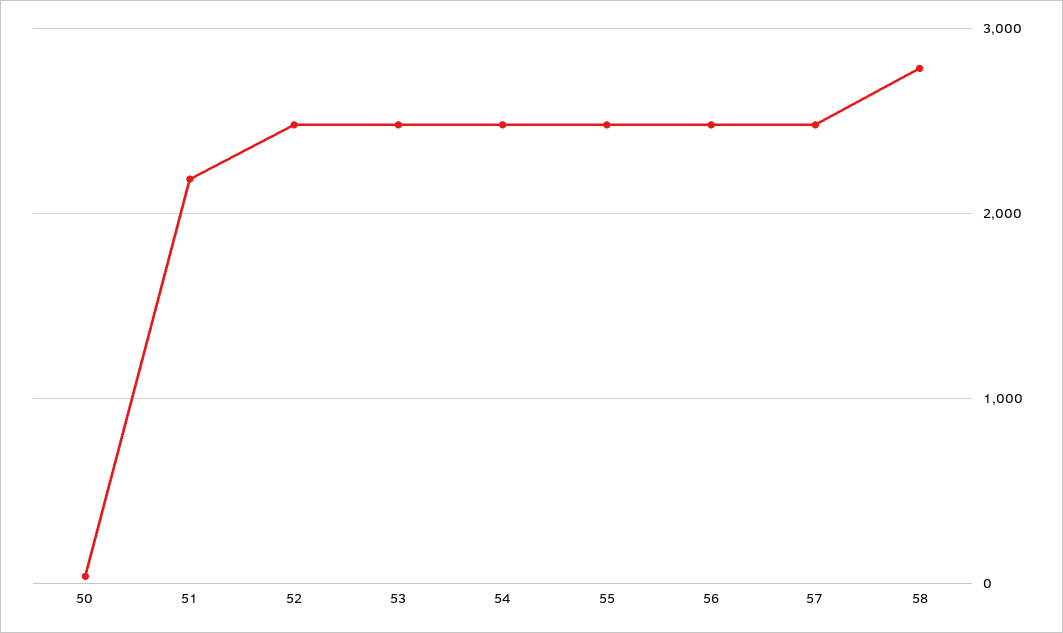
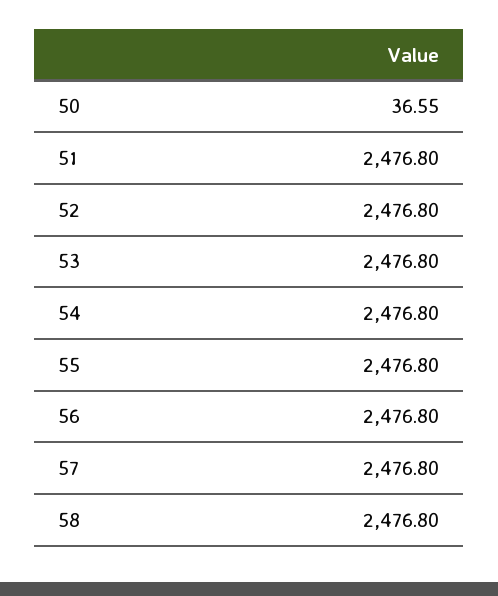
  {
    "50": 36.55,
-   "51": 2200,
+   "51": 2476.8,
    "52": 2476.8,
    "53": 2476.8,
    "54": 2476.8,
    "55": 2476.8,
    "56": 2476.8,
    "57": 2476.8,
-   "58": 2800
+   "58": 2476.8
  }

